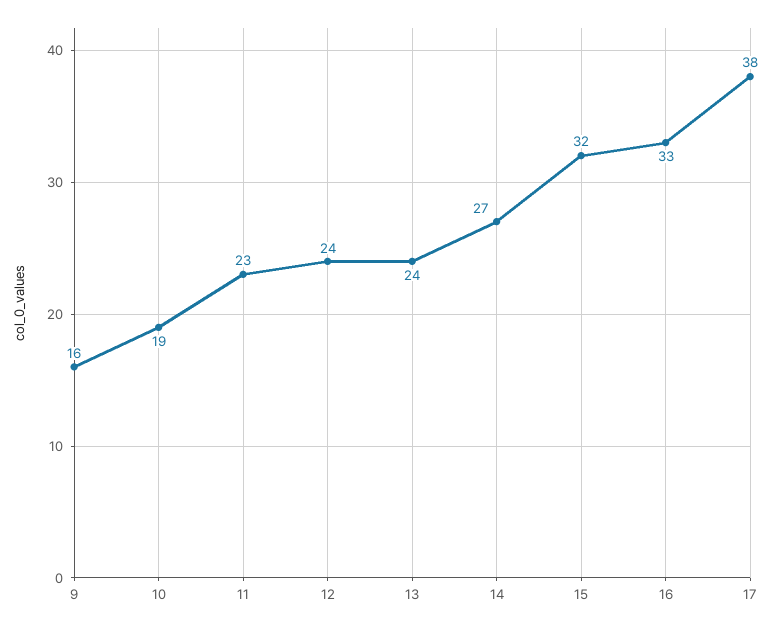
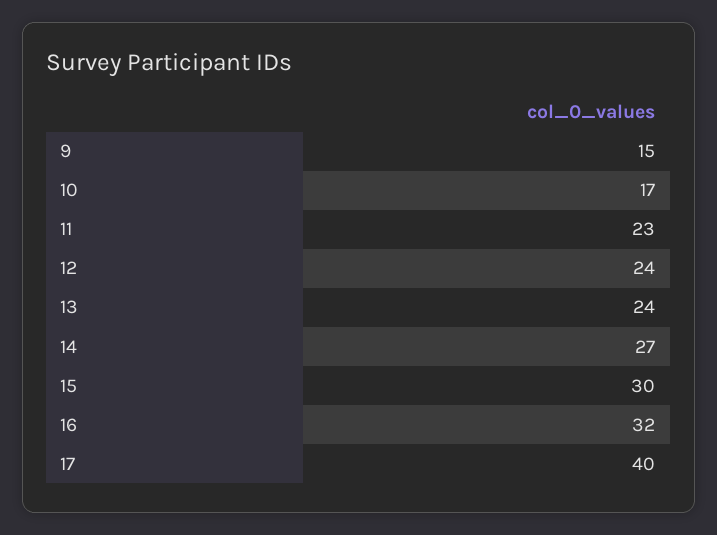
  {
-   "9": 16,
+   "9": 15,
-   "10": 19,
+   "10": 17,
    "11": 23,
    "12": 24,
    "13": 24,
    "14": 27,
-   "15": 32,
+   "15": 30,
-   "16": 33,
+   "16": 32,
-   "17": 38
+   "17": 40
  }

